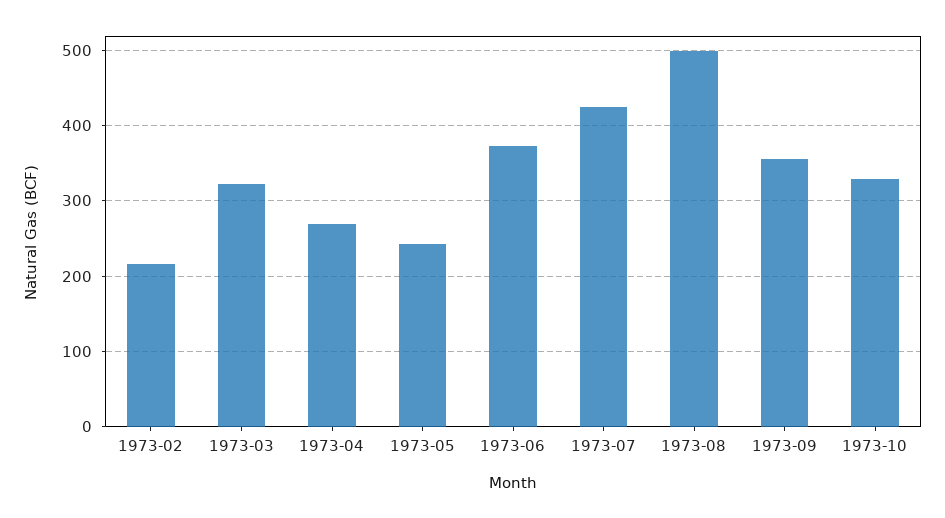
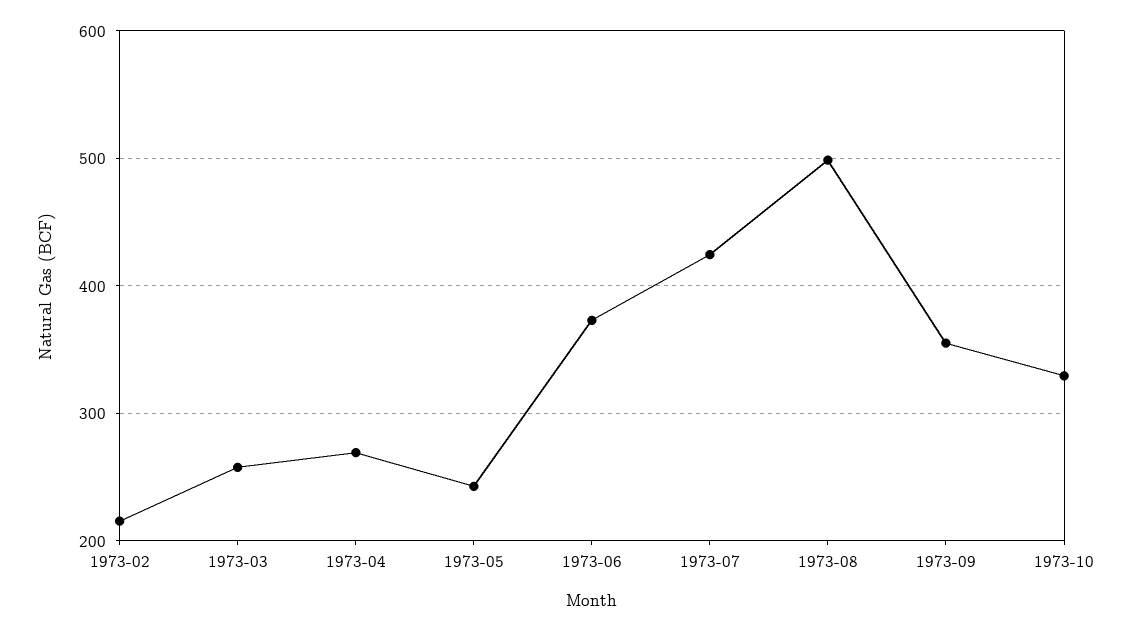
  {
    "1973-02": 220,
-   "1973-03": 320,
+   "1973-03": 260,
    "1973-04": 270,
    "1973-05": 240,
    "1973-06": 370,
    "1973-07": 420,
    "1973-08": 500,
    "1973-09": 360,
    "1973-10": 330
  }

